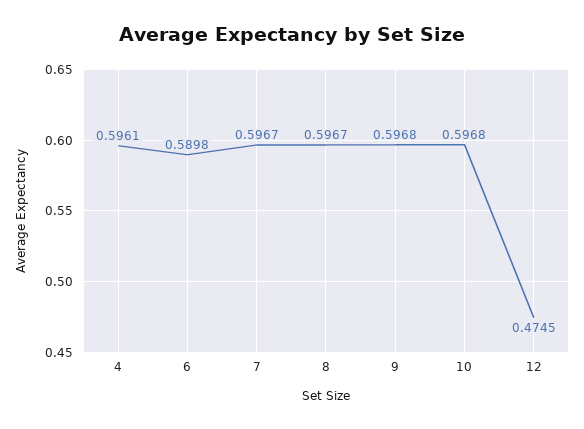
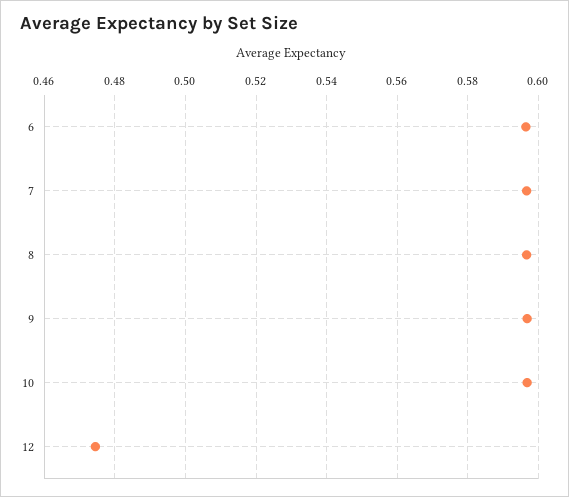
  {
-   "4": 0.5961,
-   "6": 0.5898,
+   "6": 0.596,
    "7": 0.5967,
    "8": 0.5967,
    "9": 0.5968,
    "10": 0.5968,
    "12": 0.4745
  }

